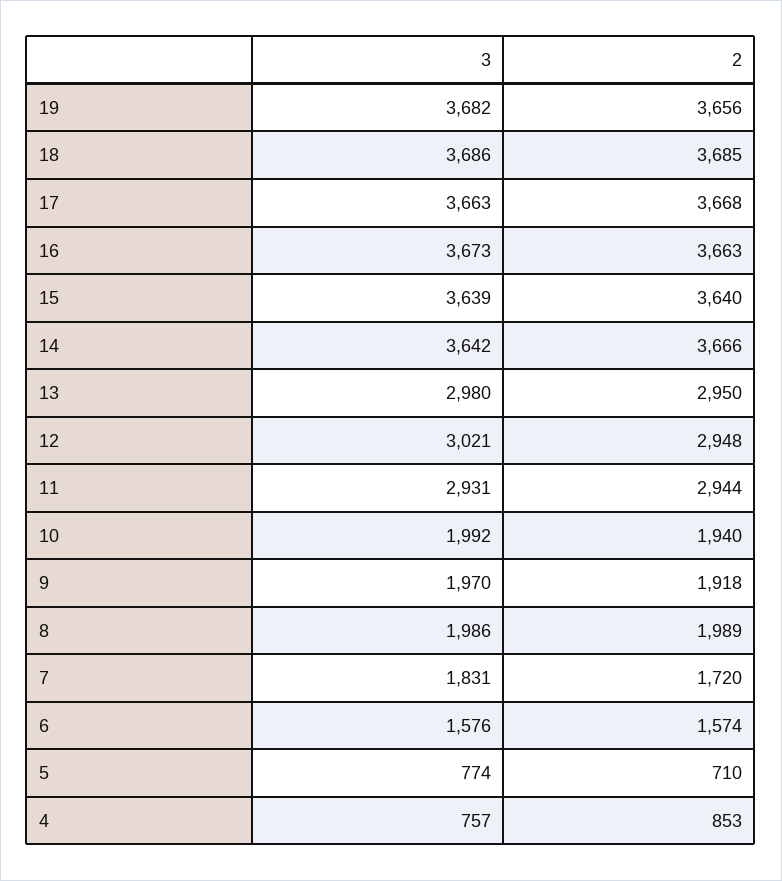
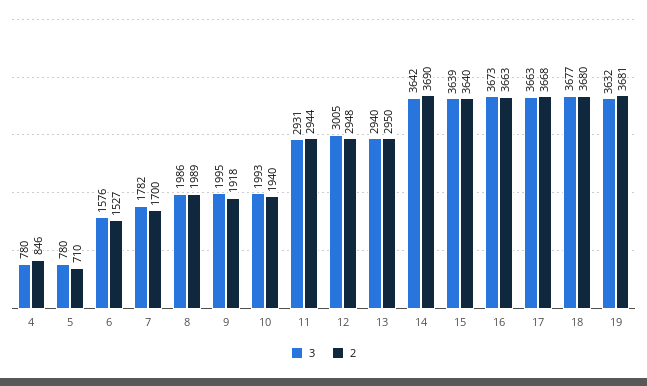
  {
    "3": {
-     "19": 3682,
+     "19": 3632,
-     "18": 3686,
+     "18": 3677,
      "17": 3663,
      "16": 3673,
      "15": 3639,
      "14": 3642,
-     "13": 2980,
+     "13": 2940,
-     "12": 3021,
+     "12": 3005,
      "11": 2931,
-     "10": 1992,
+     "10": 1993,
-     "9": 1970,
+     "9": 1995,
      "8": 1986,
-     "7": 1831,
+     "7": 1782,
      "6": 1576,
-     "5": 774,
+     "5": 780,
-     "4": 757
+     "4": 780
    },
    "2": {
-     "19": 3656,
+     "19": 3681,
-     "18": 3685,
+     "18": 3680,
      "17": 3668,
      "16": 3663,
      "15": 3640,
-     "14": 3666,
+     "14": 3690,
      "13": 2950,
      "12": 2948,
      "11": 2944,
      "10": 1940,
      "9": 1918,
      "8": 1989,
-     "7": 1720,
+     "7": 1700,
-     "6": 1574,
+     "6": 1527,
      "5": 710,
-     "4": 853
+     "4": 846
    }
  }

